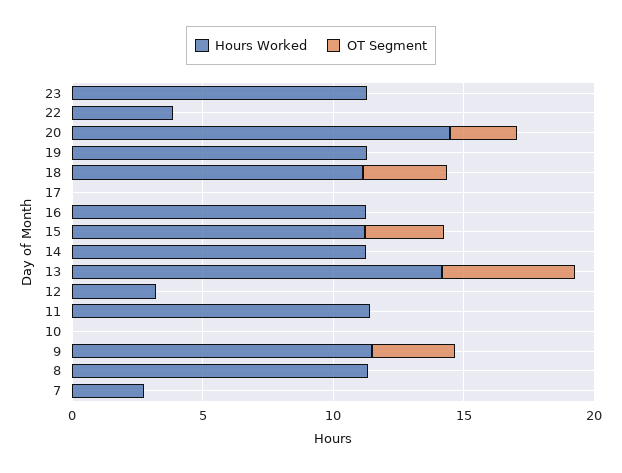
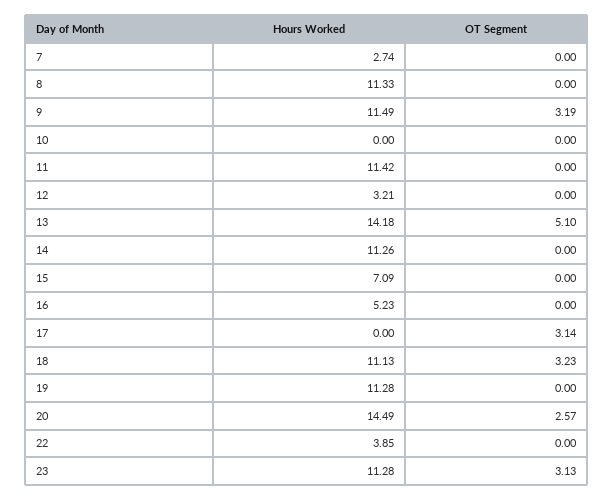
  {
    "Hours Worked": {
      "23": 11.28,
      "22": 3.85,
      "20": 14.49,
      "19": 11.28,
      "18": 11.13,
      "17": 0,
-     "16": 11,
+     "16": 5.23,
-     "15": 11,
+     "15": 7.09,
      "14": 11.26,
      "13": 14.18,
      "12": 3.21,
      "11": 11.42,
      "10": 0,
      "9": 11.49,
      "8": 11.33,
      "7": 2.74
    },
    "OT Segment": {
-     "23": 0,
+     "23": 3.13,
      "22": 0,
      "20": 2.57,
      "19": 0,
      "18": 3.23,
-     "17": 0,
+     "17": 3.14,
      "16": 0,
-     "15": 3,
+     "15": 0,
      "14": 0,
      "13": 5.1,
      "12": 0,
      "11": 0,
      "10": 0,
      "9": 3.19,
      "8": 0,
      "7": 0
    }
  }

